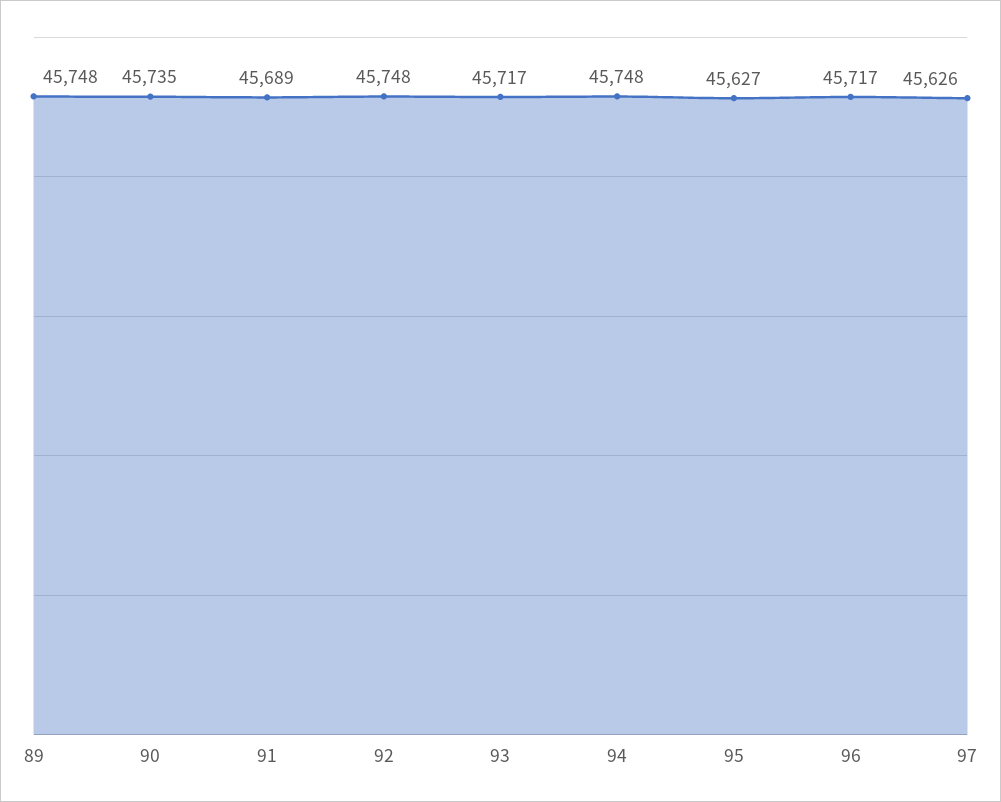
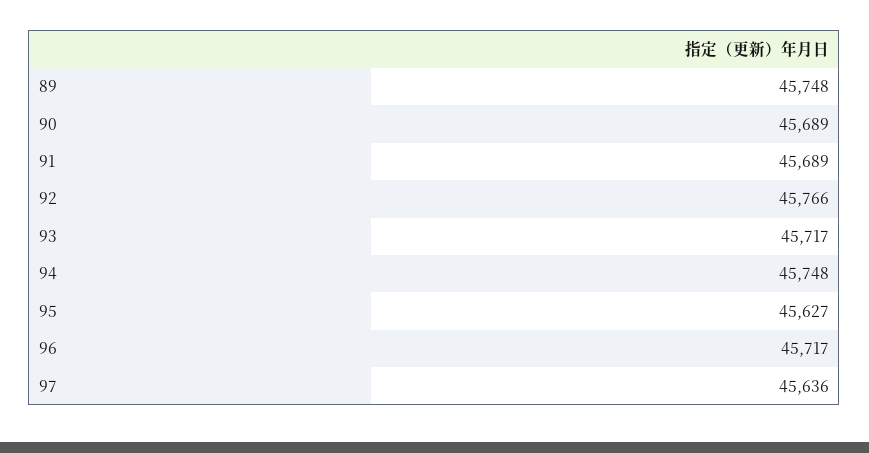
  {
    "89": 45748,
-   "90": 45735,
+   "90": 45689,
    "91": 45689,
-   "92": 45748,
+   "92": 45766,
    "93": 45717,
    "94": 45748,
    "95": 45627,
    "96": 45717,
-   "97": 45626
+   "97": 45636
  }

